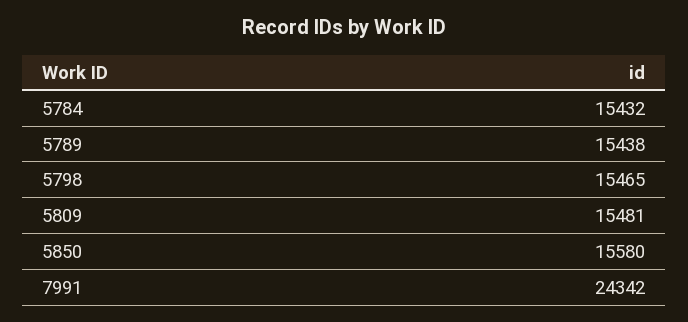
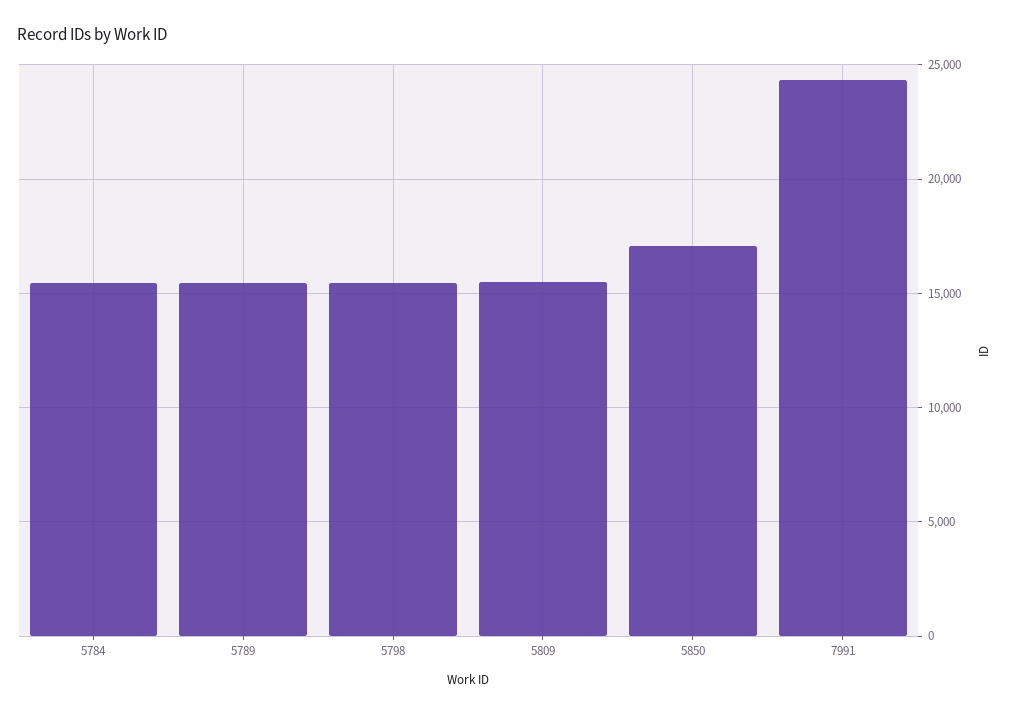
  {
    "5784": 15432,
    "5789": 15438,
    "5798": 15465,
    "5809": 15481,
-   "5850": 15580,
+   "5850": 17000,
    "7991": 24342
  }

